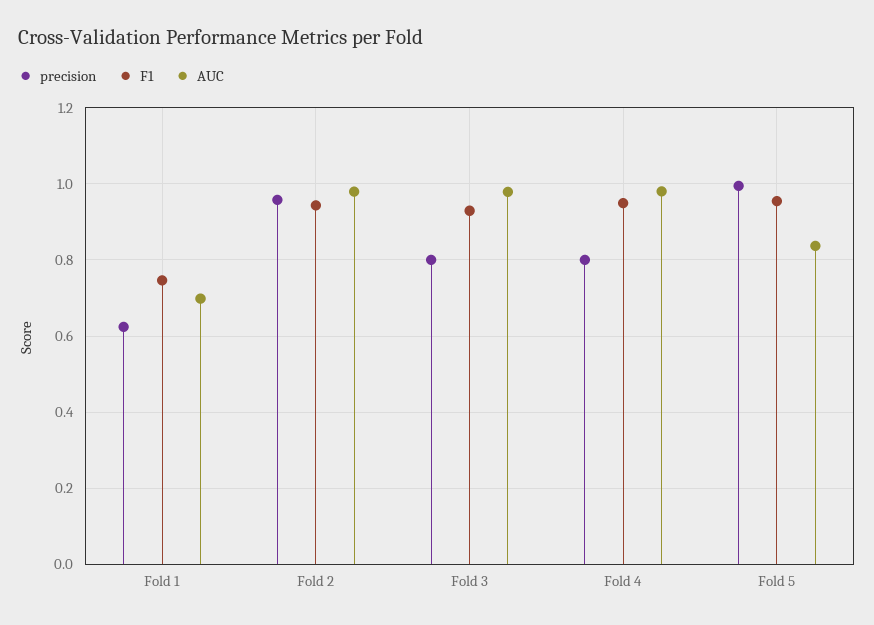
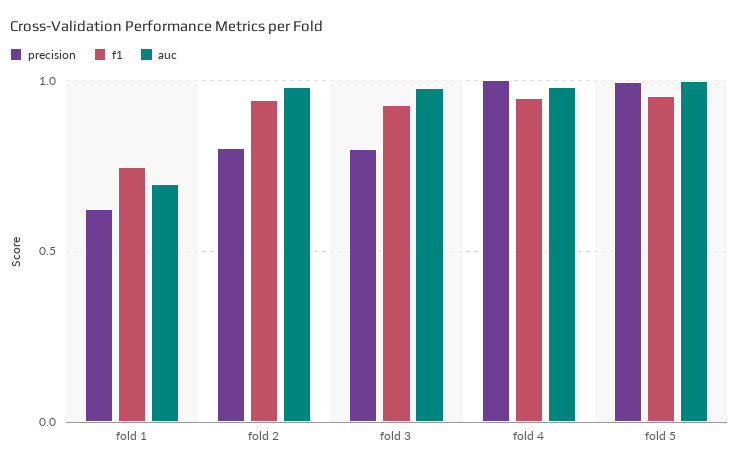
  {
    "precision": {
      "Fold 1": 0.62,
-     "Fold 2": 0.96,
+     "Fold 2": 0.8,
      "Fold 3": 0.8,
-     "Fold 4": 0.8,
+     "Fold 4": 1,
      "Fold 5": 1
    },
    "F1": {
      "Fold 1": 0.74,
      "Fold 2": 0.94,
      "Fold 3": 0.92,
      "Fold 4": 0.94,
      "Fold 5": 0.96
    },
    "AUC": {
      "Fold 1": 0.7,
      "Fold 2": 0.98,
      "Fold 3": 0.98,
      "Fold 4": 0.98,
-     "Fold 5": 0.84
+     "Fold 5": 1
    }
  }

